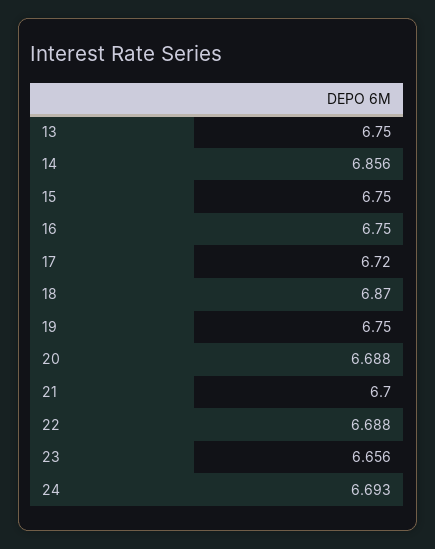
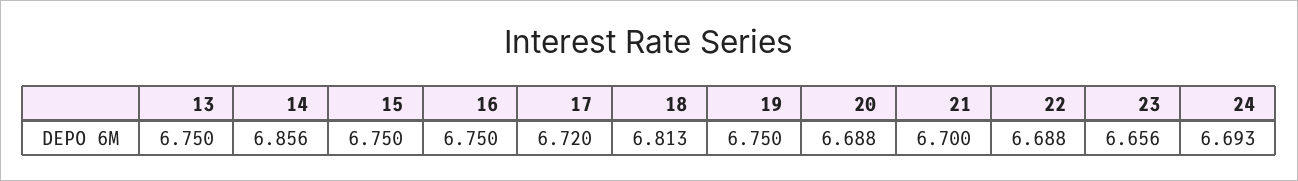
  {
    "13": 6.75,
    "14": 6.856,
    "15": 6.75,
    "16": 6.75,
    "17": 6.72,
-   "18": 6.87,
+   "18": 6.813,
    "19": 6.75,
    "20": 6.688,
    "21": 6.7,
    "22": 6.688,
    "23": 6.656,
    "24": 6.693
  }

